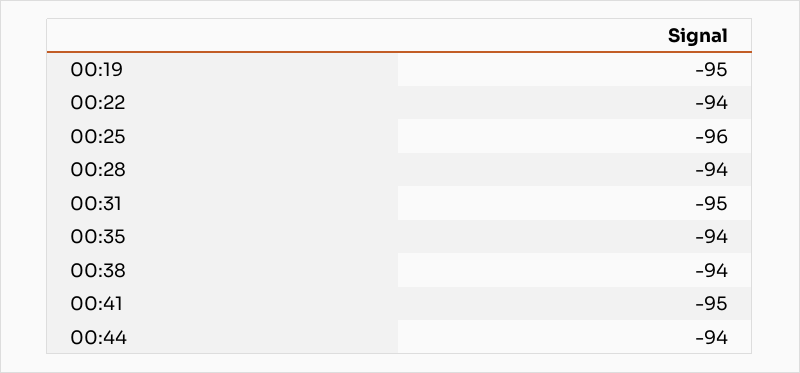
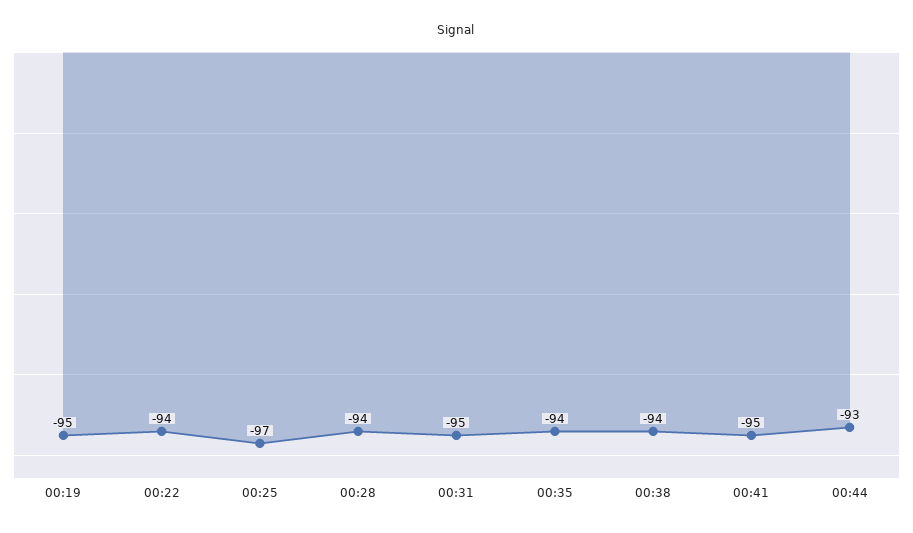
  {
    "00:19": -95,
    "00:22": -94,
-   "00:25": -96,
+   "00:25": -97,
    "00:28": -94,
    "00:31": -95,
    "00:35": -94,
    "00:38": -94,
    "00:41": -95,
-   "00:44": -94
+   "00:44": -93
  }

